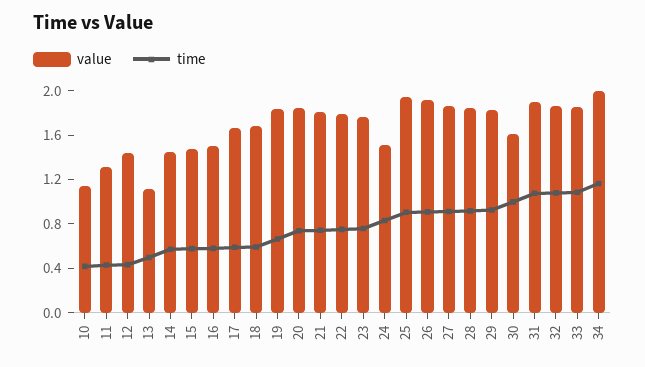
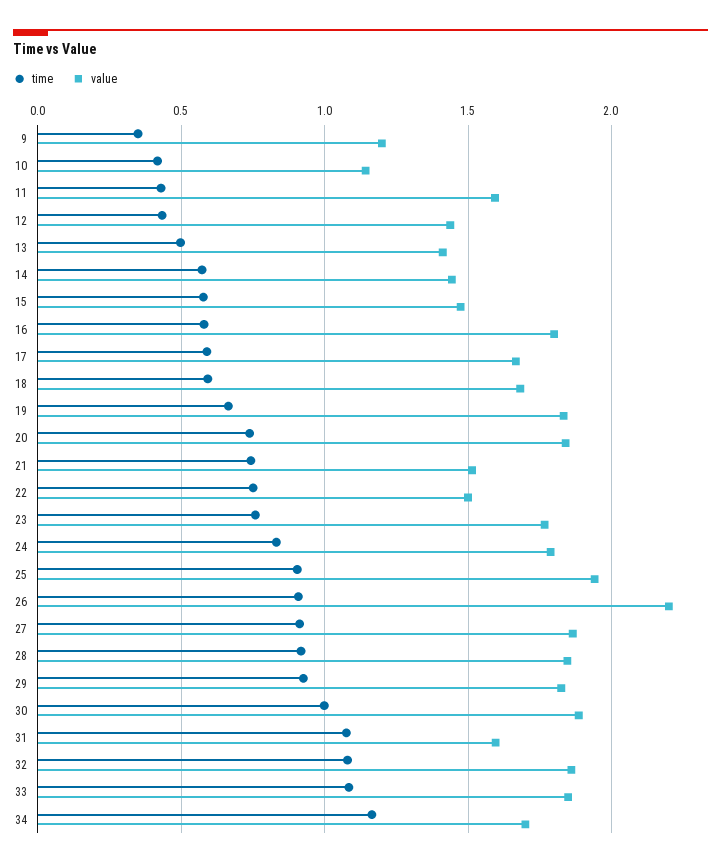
  {
    "value": {
      "10": 1.15,
-     "11": 1.3,
+     "11": 1.6,
      "12": 1.45,
-     "13": 1.1,
+     "13": 1.4,
      "14": 1.45,
      "15": 1.45,
-     "16": 1.5,
+     "16": 1.8,
      "17": 1.65,
      "18": 1.7,
      "19": 1.85,
      "20": 1.85,
-     "21": 1.8,
+     "21": 1.5,
-     "22": 1.8,
+     "22": 1.5,
      "23": 1.75,
-     "24": 1.5,
+     "24": 1.8,
      "25": 1.95,
-     "26": 1.9,
+     "26": 2.2,
      "27": 1.85,
      "28": 1.85,
      "29": 1.85,
-     "30": 1.6,
+     "30": 1.9,
-     "31": 1.9,
+     "31": 1.6,
      "32": 1.85,
      "33": 1.85,
-     "34": 2
+     "34": 1.7,
+     "9": 1.2
    },
    "time": {
      "10": 0.4,
      "11": 0.45,
      "12": 0.45,
      "13": 0.5,
      "14": 0.55,
      "15": 0.6,
      "16": 0.6,
      "17": 0.6,
      "18": 0.6,
      "19": 0.65,
      "20": 0.75,
      "21": 0.75,
      "22": 0.75,
      "23": 0.75,
      "24": 0.85,
      "25": 0.9,
      "26": 0.9,
      "27": 0.9,
      "28": 0.9,
      "29": 0.95,
      "30": 1,
      "31": 1.1,
      "32": 1.1,
      "33": 1.1,
-     "34": 1.15
+     "34": 1.15,
+     "9": 0.35
    }
  }

